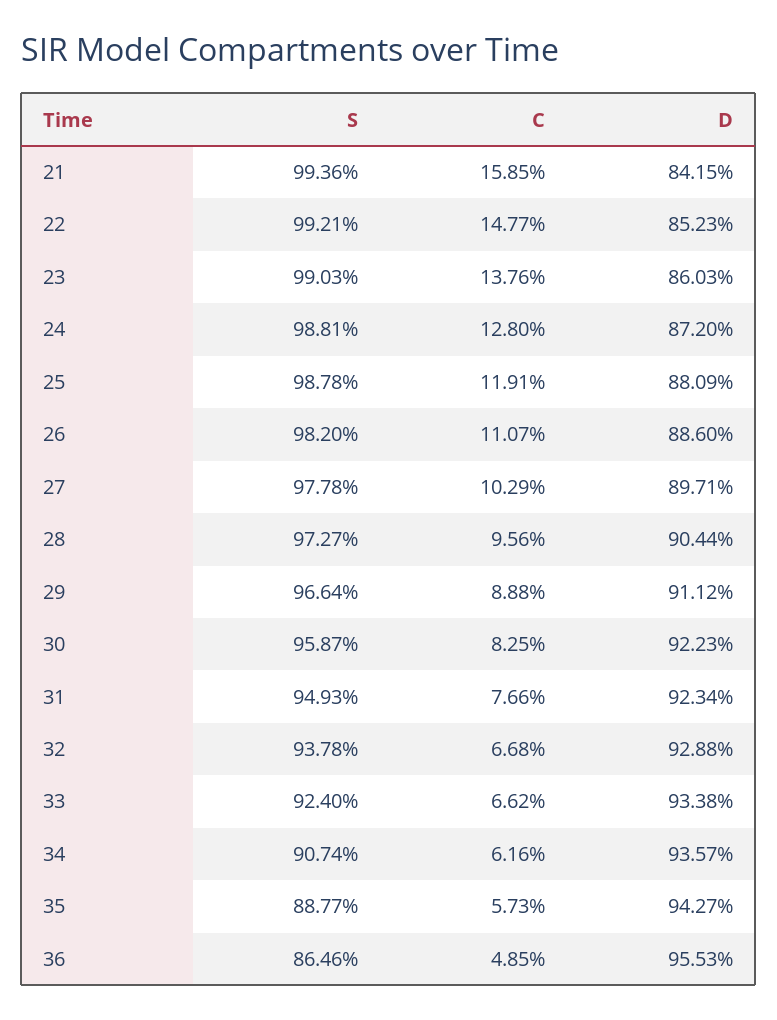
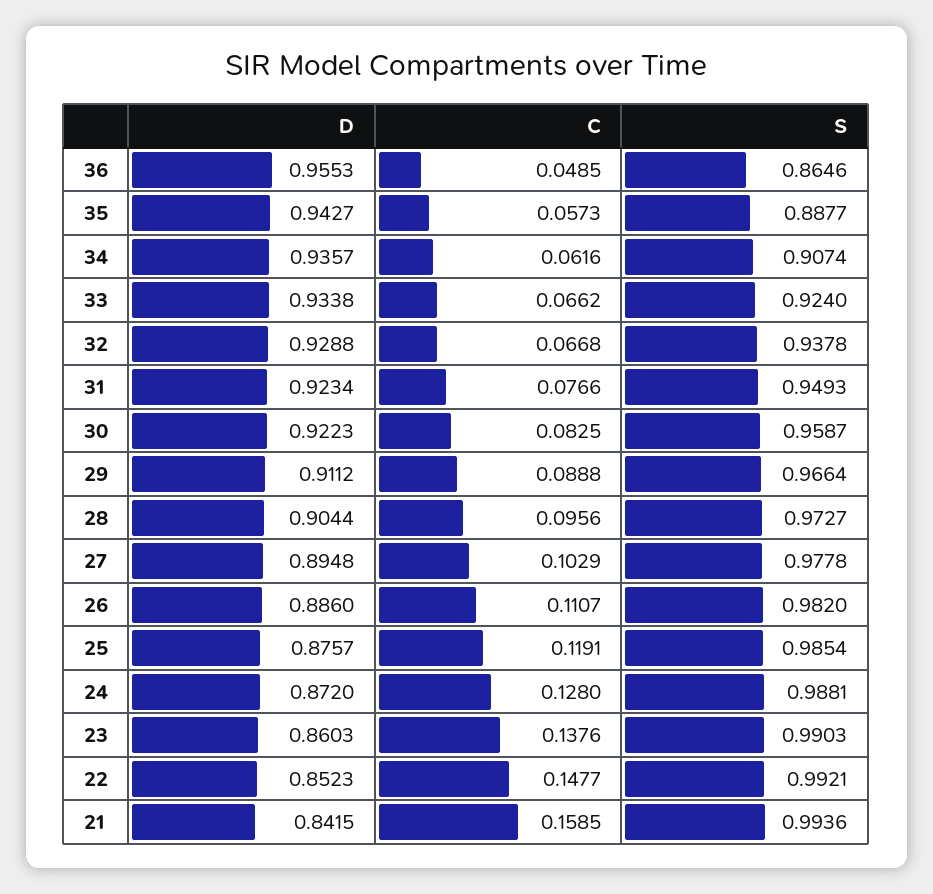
  {
    "S": {
      "21": 0.9936,
      "22": 0.9921,
      "23": 0.9903,
      "24": 0.9881,
-     "25": 0.9878,
+     "25": 0.9854,
      "26": 0.982,
      "27": 0.9778,
      "28": 0.9727,
      "29": 0.9664,
      "30": 0.9587,
      "31": 0.9493,
      "32": 0.9378,
      "33": 0.924,
      "34": 0.9074,
      "35": 0.8877,
      "36": 0.8646
    },
    "C": {
      "21": 0.1585,
      "22": 0.1477,
      "23": 0.1376,
      "24": 0.128,
      "25": 0.1191,
      "26": 0.1107,
      "27": 0.1029,
      "28": 0.0956,
      "29": 0.0888,
      "30": 0.0825,
      "31": 0.0766,
      "32": 0.0668,
      "33": 0.0662,
      "34": 0.0616,
      "35": 0.0573,
      "36": 0.0485
    },
    "D": {
      "21": 0.8415,
      "22": 0.8523,
      "23": 0.8603,
      "24": 0.872,
-     "25": 0.8809,
+     "25": 0.8757,
      "26": 0.886,
-     "27": 0.8971,
+     "27": 0.8948,
      "28": 0.9044,
      "29": 0.9112,
      "30": 0.9223,
      "31": 0.9234,
      "32": 0.9288,
      "33": 0.9338,
      "34": 0.9357,
      "35": 0.9427,
      "36": 0.9553
    }
  }

